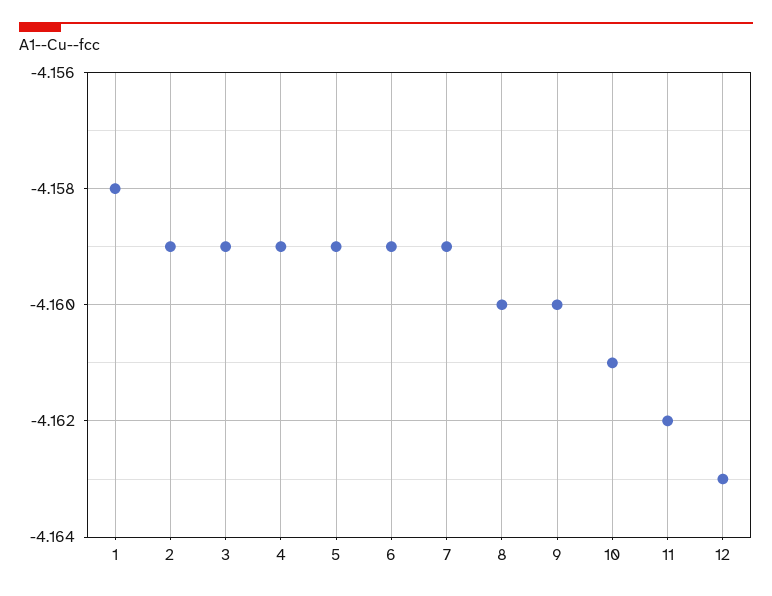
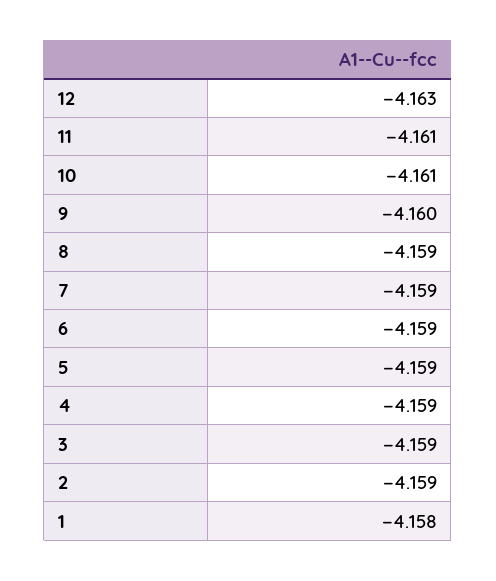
  {
    "1": -4.158,
    "2": -4.159,
    "3": -4.159,
    "4": -4.159,
    "5": -4.159,
    "6": -4.159,
    "7": -4.159,
-   "8": -4.16,
+   "8": -4.159,
    "9": -4.16,
    "10": -4.161,
-   "11": -4.162,
+   "11": -4.161,
    "12": -4.163
  }

